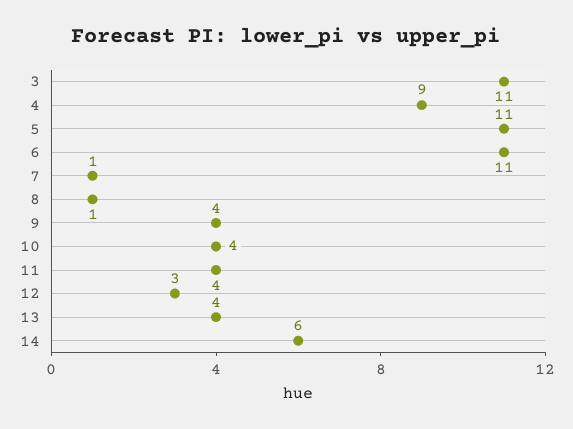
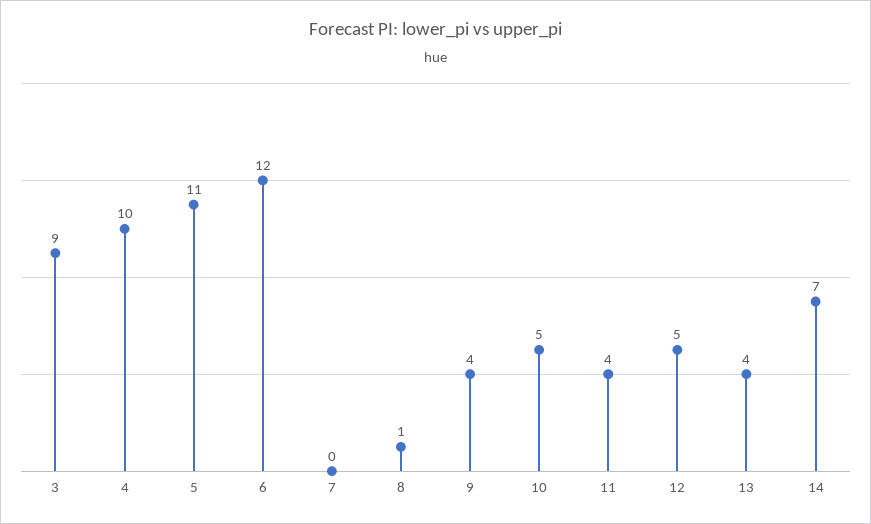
  {
-   "3": 11,
+   "3": 9,
-   "4": 9,
+   "4": 10,
    "5": 11,
-   "6": 11,
+   "6": 12,
-   "7": 1,
+   "7": 0,
    "8": 1,
    "9": 4,
-   "10": 4,
+   "10": 5,
    "11": 4,
-   "12": 3,
+   "12": 5,
    "13": 4,
-   "14": 6
+   "14": 7
  }

